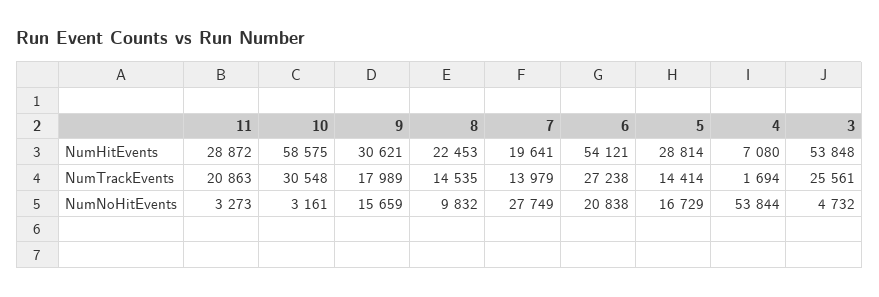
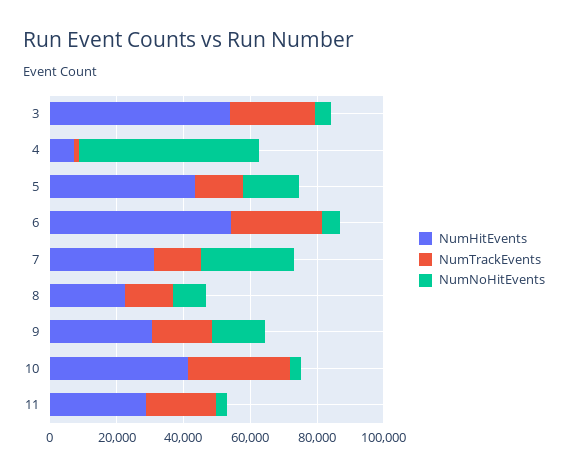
  {
    "NumHitEvents": {
      "11": 28872,
-     "10": 58575,
+     "10": 40000,
      "9": 30621,
      "8": 22453,
-     "7": 19641,
+     "7": 30000,
      "6": 54121,
-     "5": 28814,
+     "5": 45000,
      "4": 7080,
      "3": 53848
    },
    "NumTrackEvents": {
      "11": 20863,
      "10": 30548,
      "9": 17989,
      "8": 14535,
      "7": 13979,
      "6": 27238,
      "5": 14414,
      "4": 1694,
      "3": 25561
    },
    "NumNoHitEvents": {
      "11": 3273,
      "10": 3161,
      "9": 15659,
      "8": 9832,
      "7": 27749,
-     "6": 20838,
+     "6": 5000,
      "5": 16729,
      "4": 53844,
      "3": 4732
    }
  }

